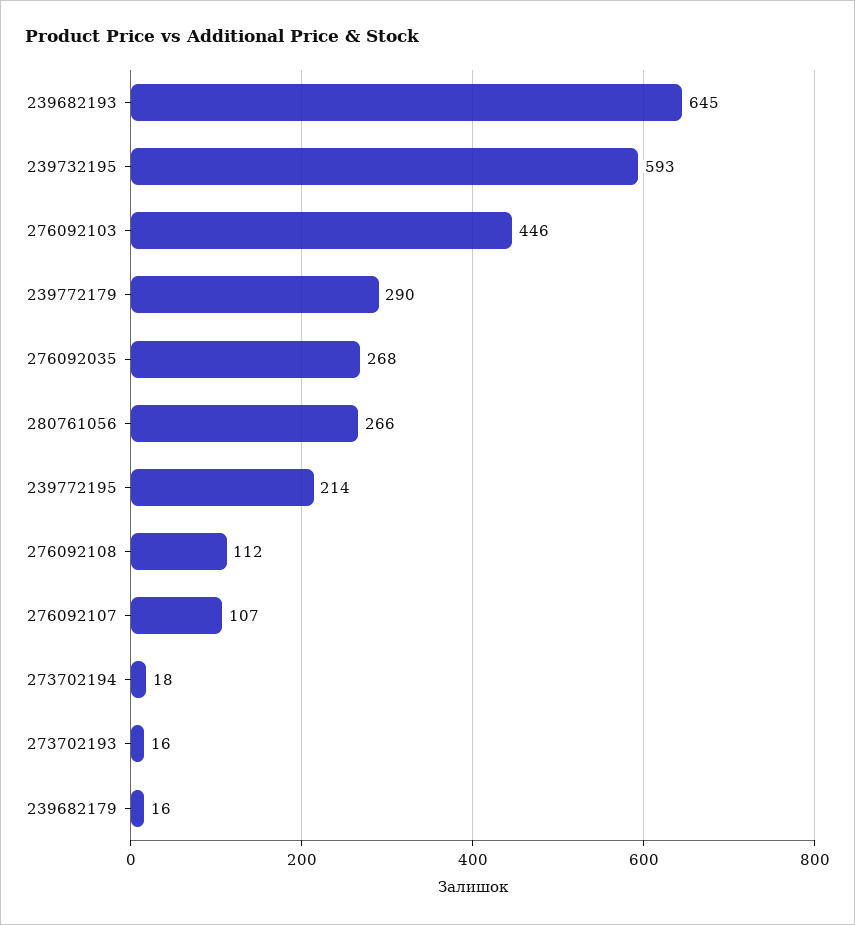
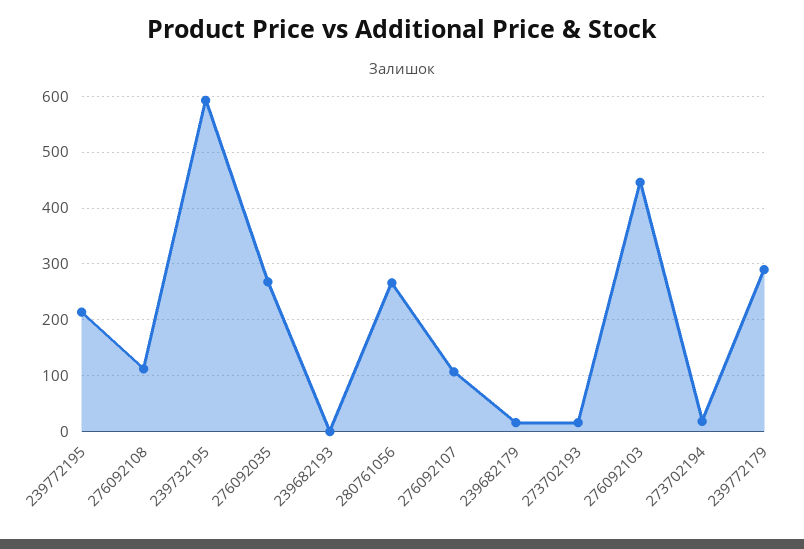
  {
-   "239682193": 645,
+   "239682193": 0,
    "239732195": 593,
    "276092103": 446,
    "239772179": 290,
    "276092035": 268,
    "280761056": 266,
    "239772195": 214,
    "276092108": 112,
    "276092107": 107,
    "273702194": 18,
    "273702193": 16,
    "239682179": 16
  }

